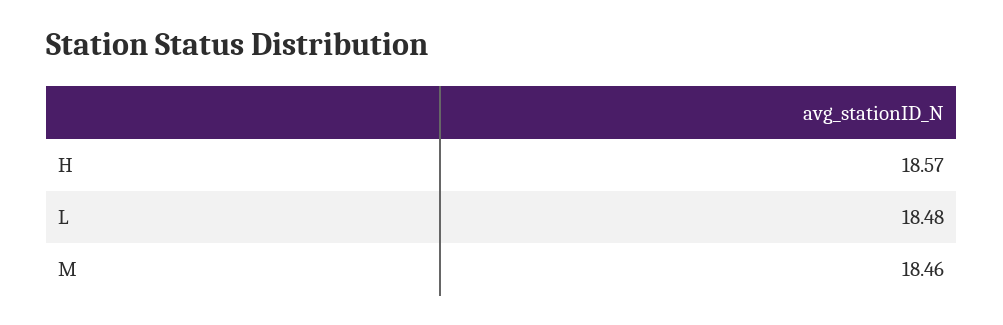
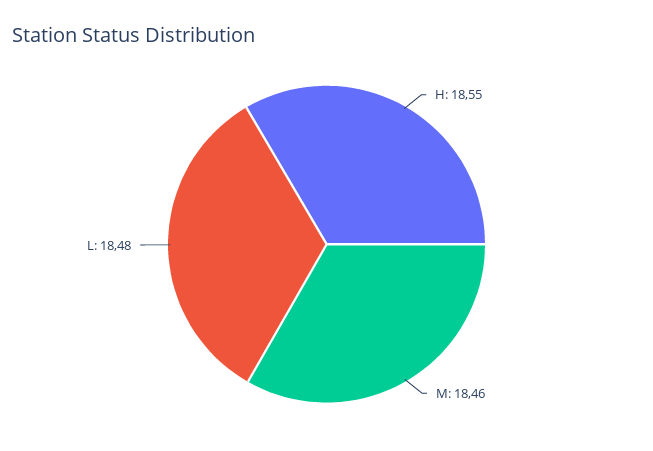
  {
-   "H": 18.57,
+   "H": 18.55,
    "L": 18.48,
    "M": 18.46
  }

